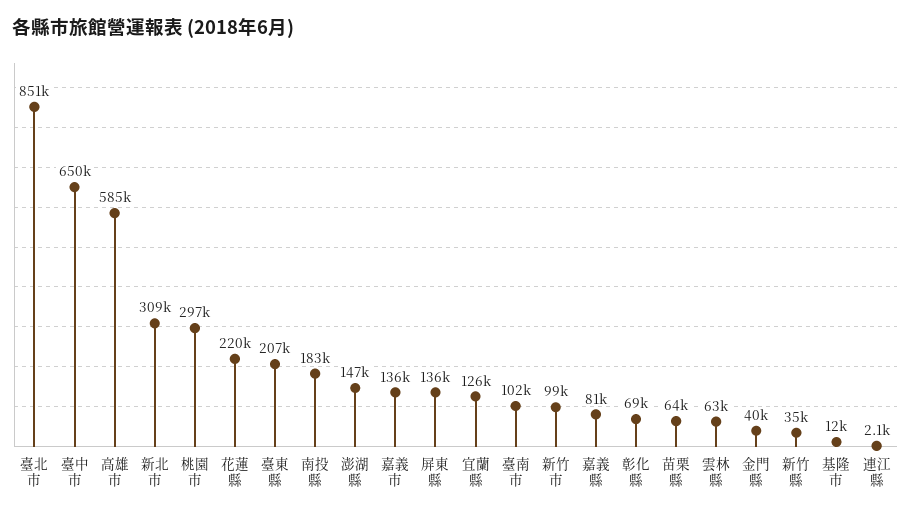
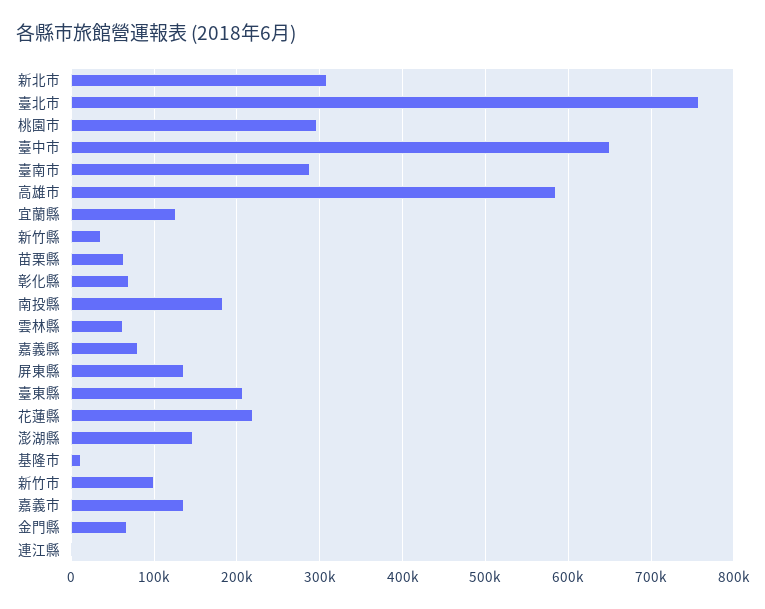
  {
-   "臺北市": 851000,
+   "臺北市": 760000,
    "臺中市": 650000,
    "高雄市": 585000,
    "新北市": 309000,
    "桃園市": 297000,
    "花蓮縣": 220000,
    "臺東縣": 207000,
    "南投縣": 183000,
    "澎湖縣": 147000,
    "嘉義市": 136000,
    "屏東縣": 136000,
    "宜蘭縣": 126000,
-   "臺南市": 102000,
+   "臺南市": 290000,
    "新竹市": 99000,
    "嘉義縣": 81000,
    "彰化縣": 69000,
    "苗栗縣": 64000,
    "雲林縣": 63000,
-   "金門縣": 40000,
+   "金門縣": 70000,
    "新竹縣": 35000,
    "基隆市": 12000,
    "連江縣": 2100
  }

